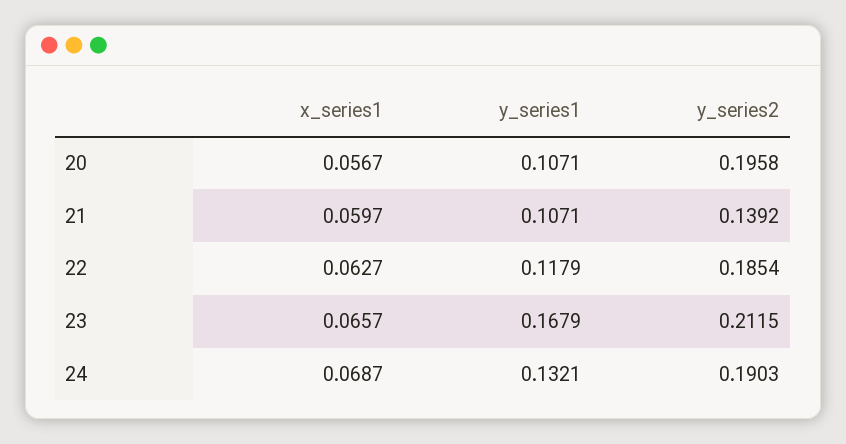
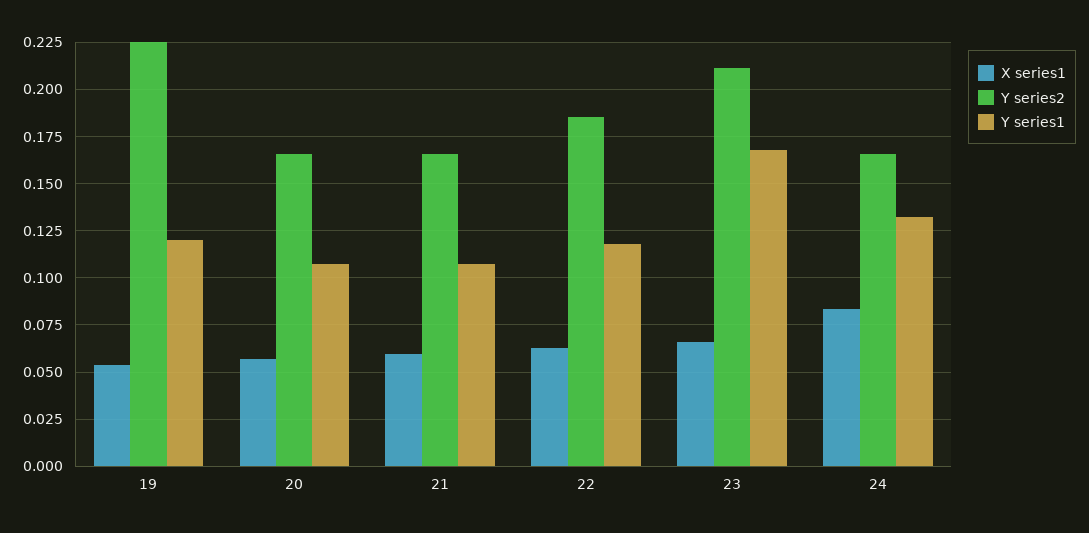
  {
    "x_series1": {
      "20": 0.0567,
      "21": 0.0597,
      "22": 0.0627,
      "23": 0.0657,
-     "24": 0.0687
+     "24": 0.085,
+     "19": 0.055
    },
    "y_series1": {
      "20": 0.1071,
      "21": 0.1071,
      "22": 0.1179,
      "23": 0.1679,
-     "24": 0.1321
+     "24": 0.1321,
+     "19": 0.12
    },
    "y_series2": {
-     "20": 0.1958,
+     "20": 0.165,
-     "21": 0.1392,
+     "21": 0.165,
      "22": 0.1854,
      "23": 0.2115,
-     "24": 0.1903
+     "24": 0.165,
+     "19": 0.225
    }
  }

